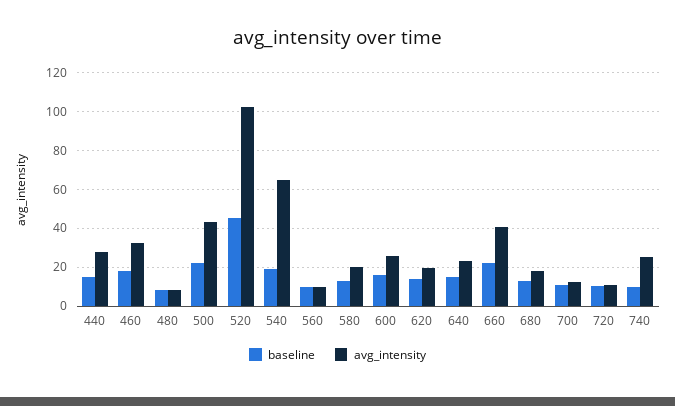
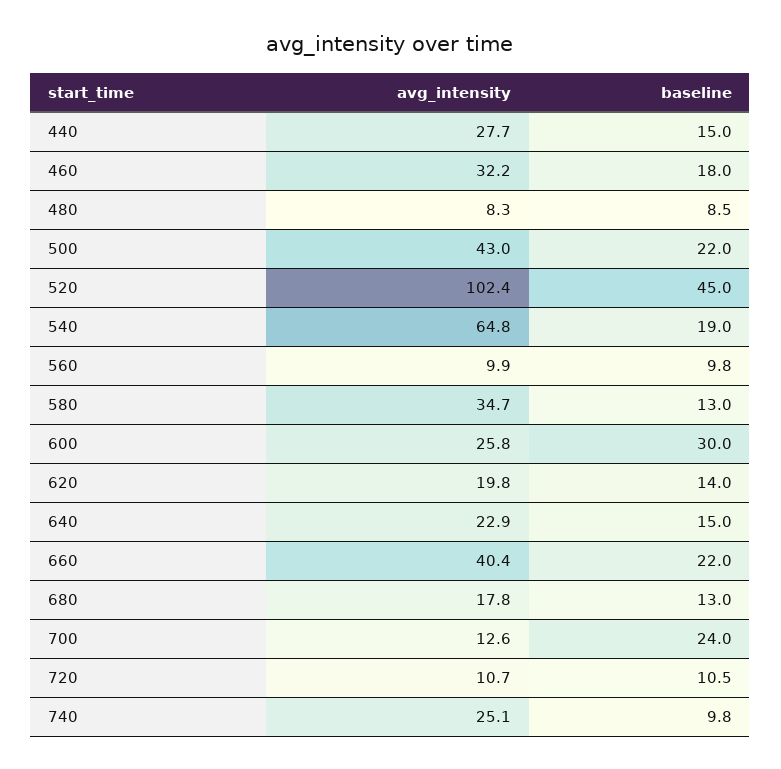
  {
    "baseline": {
      "440": 15,
      "460": 18,
      "480": 8.5,
      "500": 22,
      "520": 45,
      "540": 19,
      "560": 9.8,
      "580": 13,
-     "600": 15,
+     "600": 30,
      "620": 14,
      "640": 15,
      "660": 22,
      "680": 13,
-     "700": 10,
+     "700": 24,
      "720": 10.5,
      "740": 9.8
    },
    "avg_intensity": {
      "440": 27.7,
      "460": 32.2,
      "480": 8.3,
      "500": 43,
      "520": 102.4,
      "540": 64.8,
      "560": 9.9,
-     "580": 20,
+     "580": 34.7,
      "600": 25.8,
      "620": 19.8,
      "640": 22.9,
      "660": 40.4,
      "680": 17.8,
      "700": 12.6,
      "720": 10.7,
      "740": 25.1
    }
  }

